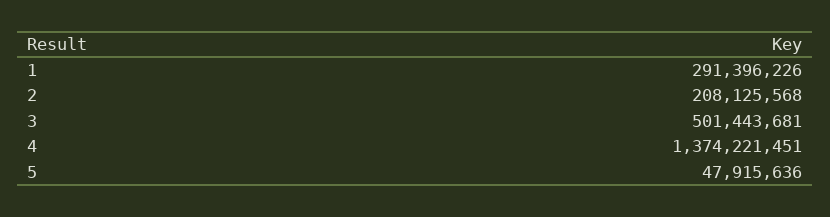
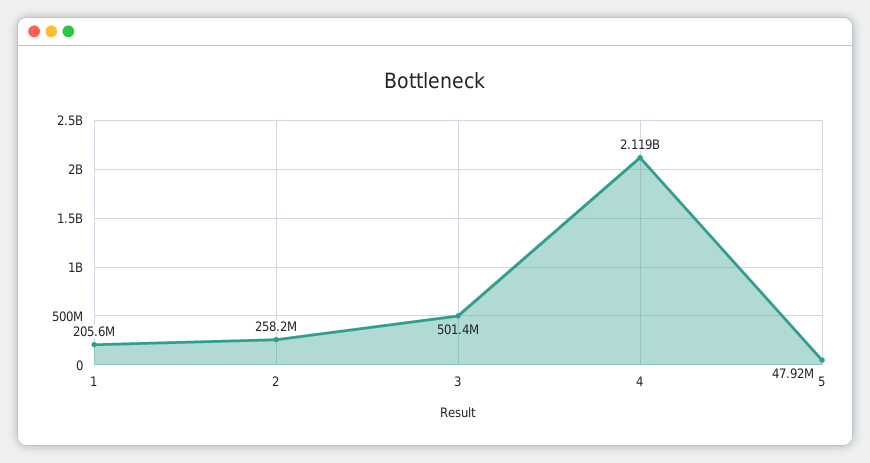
  {
-   "1": 291396226,
+   "1": 205600000,
-   "2": 208125568,
+   "2": 258200000,
    "3": 501443681,
-   "4": 1374221451,
+   "4": 2119000000,
    "5": 47915636
  }

